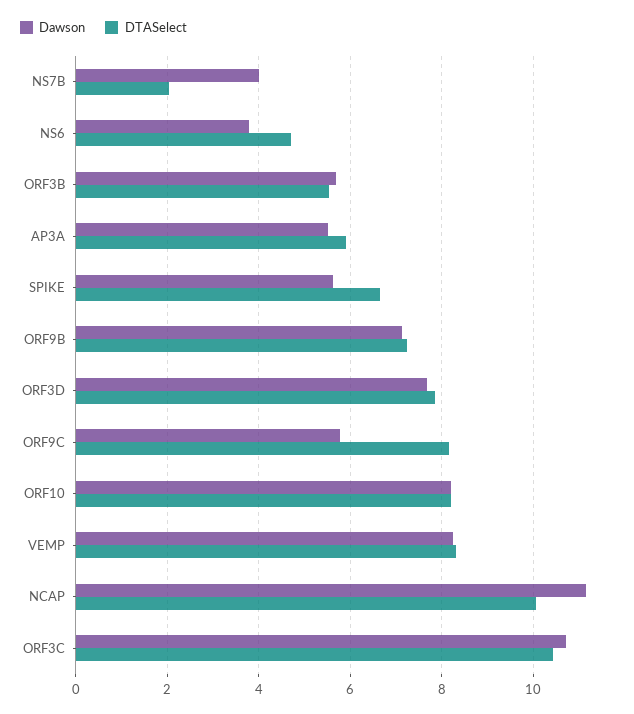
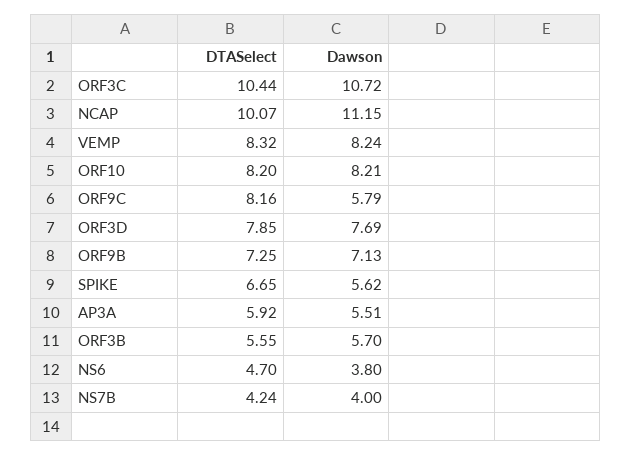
  {
    "Dawson": {
      "NS7B": 4,
      "NS6": 3.8,
      "ORF3B": 5.7,
      "AP3A": 5.51,
      "SPIKE": 5.62,
      "ORF9B": 7.13,
      "ORF3D": 7.69,
      "ORF9C": 5.79,
      "ORF10": 8.21,
      "VEMP": 8.24,
      "NCAP": 11.15,
      "ORF3C": 10.72
    },
    "DTASelect": {
-     "NS7B": 2,
+     "NS7B": 4.24,
      "NS6": 4.7,
      "ORF3B": 5.55,
      "AP3A": 5.92,
      "SPIKE": 6.65,
      "ORF9B": 7.25,
      "ORF3D": 7.85,
      "ORF9C": 8.16,
      "ORF10": 8.2,
      "VEMP": 8.32,
      "NCAP": 10.07,
      "ORF3C": 10.44
    }
  }

